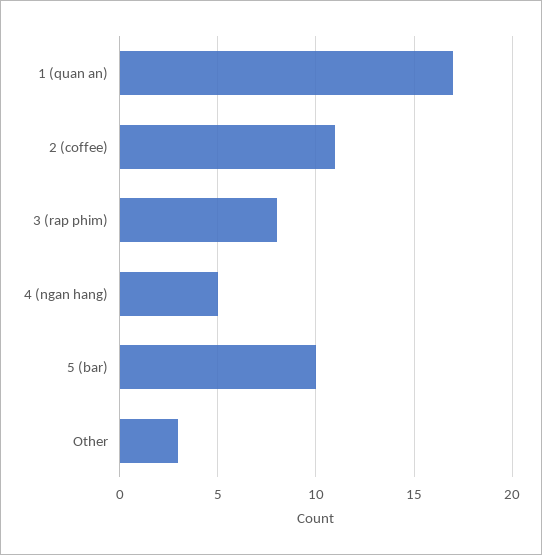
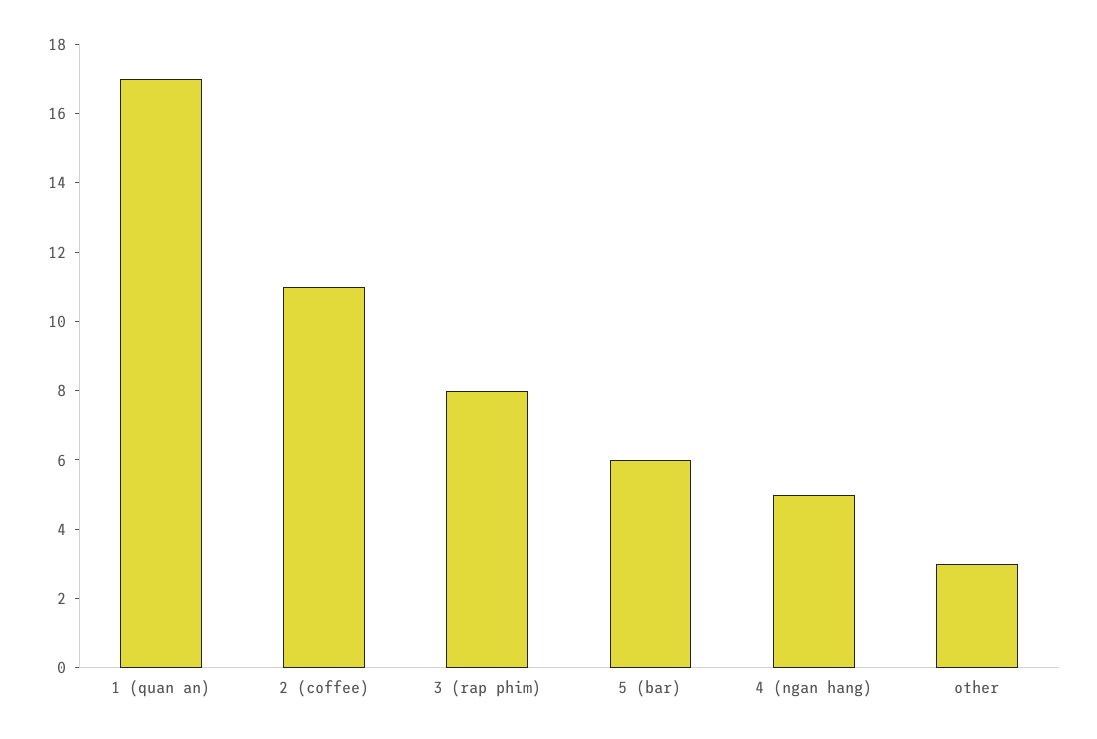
  {
    "1 (quan an)": 17,
    "2 (coffee)": 11,
    "3 (rap phim)": 8,
    "4 (ngan hang)": 5,
-   "5 (bar)": 10,
+   "5 (bar)": 6,
    "Other": 3
  }

